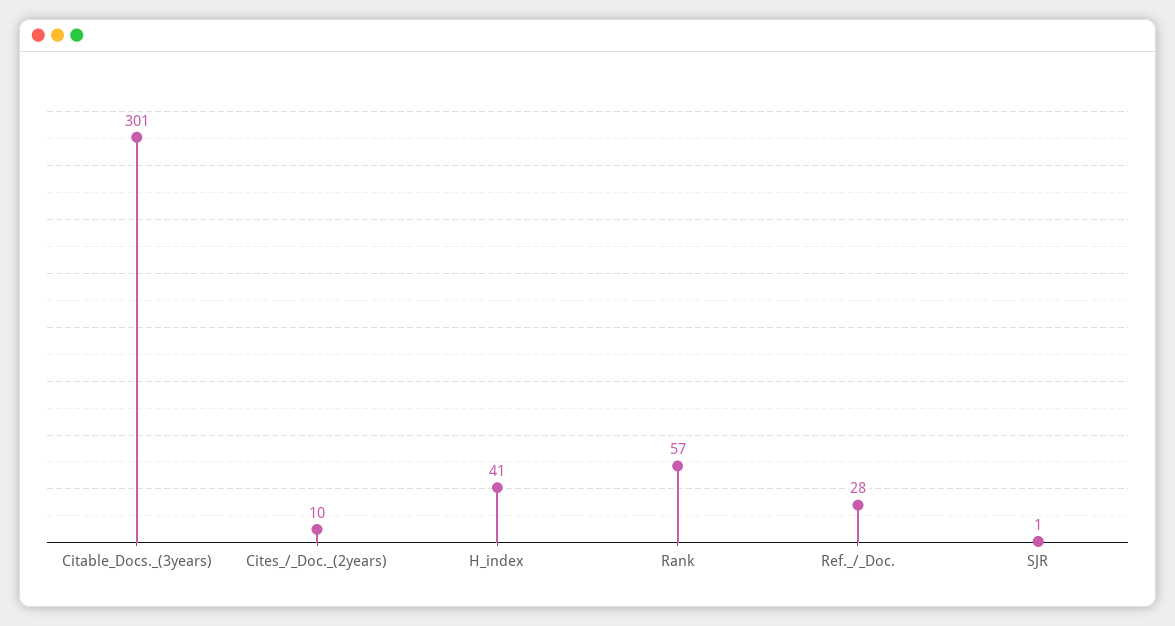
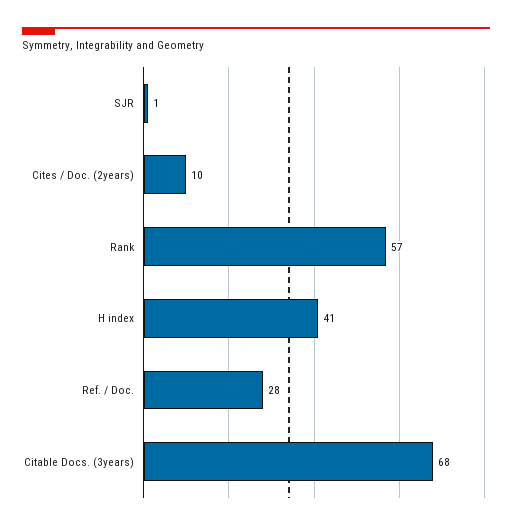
  {
-   "Citable_Docs._(3years)": 301,
+   "Citable_Docs._(3years)": 68,
    "Cites_/_Doc._(2years)": 10,
    "H_index": 41,
    "Rank": 57,
    "Ref._/_Doc.": 28,
    "SJR": 1
  }

